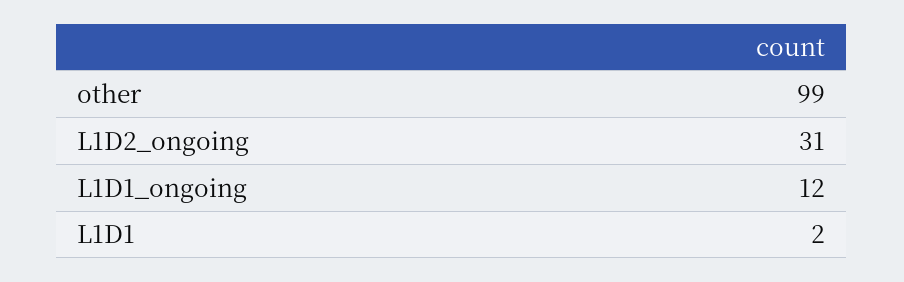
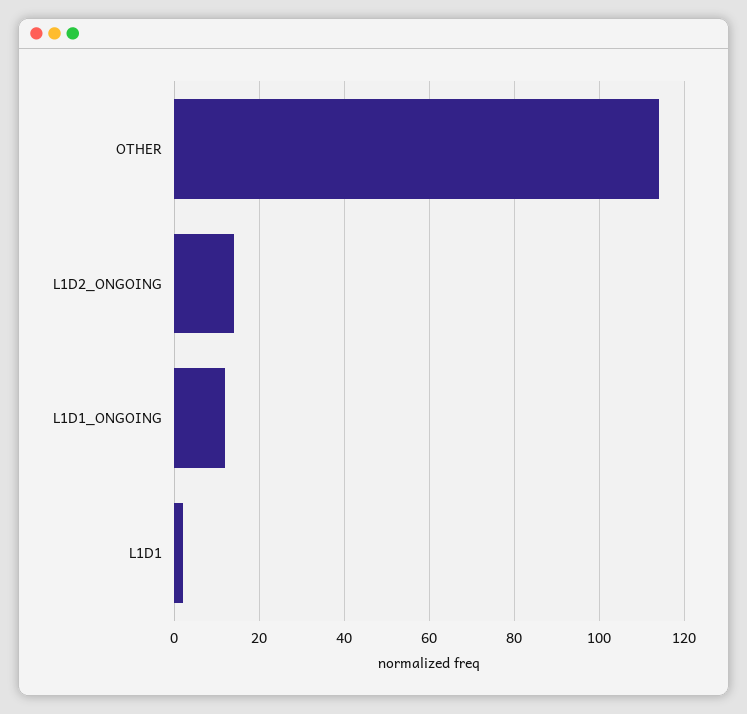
  {
-   "other": 99,
+   "other": 115,
-   "L1D2_ongoing": 31,
+   "L1D2_ongoing": 15,
    "L1D1_ongoing": 12,
    "L1D1": 2
  }

